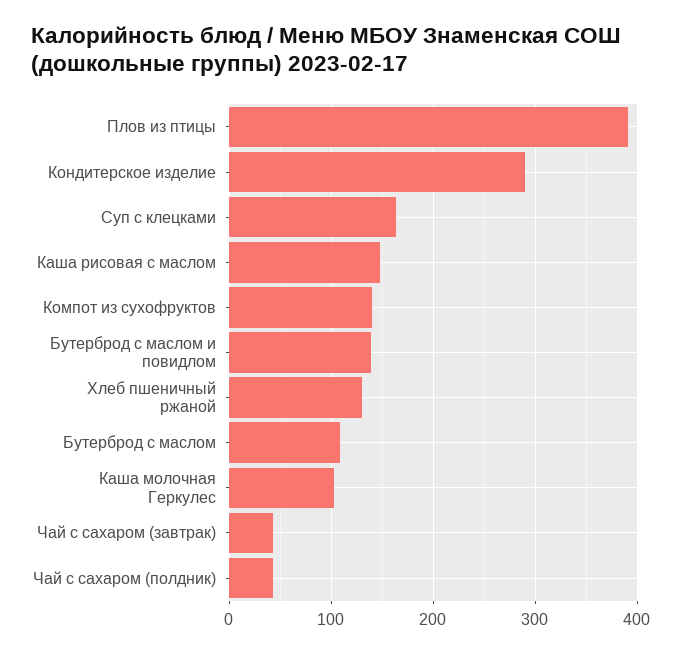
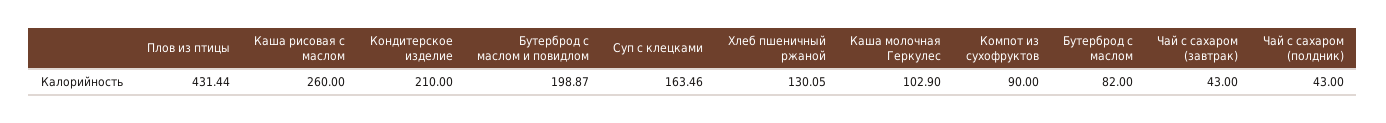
  {
-   "Плов из птицы": 390,
+   "Плов из птицы": 431.44,
-   "Кондитерское изделие": 290,
+   "Кондитерское изделие": 210,
    "Суп с клецками": 163.46,
-   "Каша рисовая с маслом": 150,
+   "Каша рисовая с маслом": 260,
-   "Компот из сухофруктов": 140,
+   "Компот из сухофруктов": 90,
-   "Бутерброд с маслом и повидлом": 140,
+   "Бутерброд с маслом и повидлом": 198.87,
    "Хлеб пшеничный ржаной": 130.05,
-   "Бутерброд с маслом": 110,
+   "Бутерброд с маслом": 82,
    "Каша молочная Геркулес": 102.9,
    "Чай с сахаром (завтрак)": 43,
    "Чай с сахаром (полдник)": 43
  }

